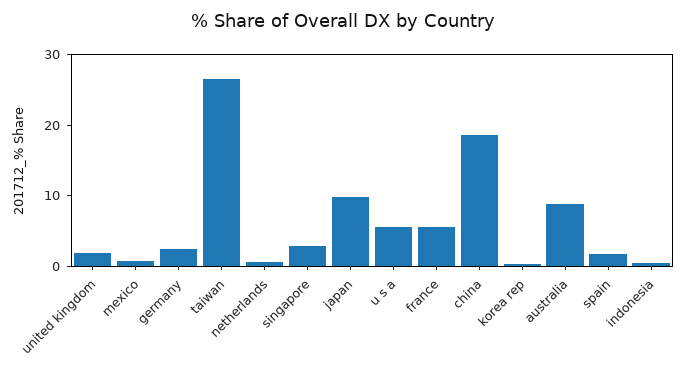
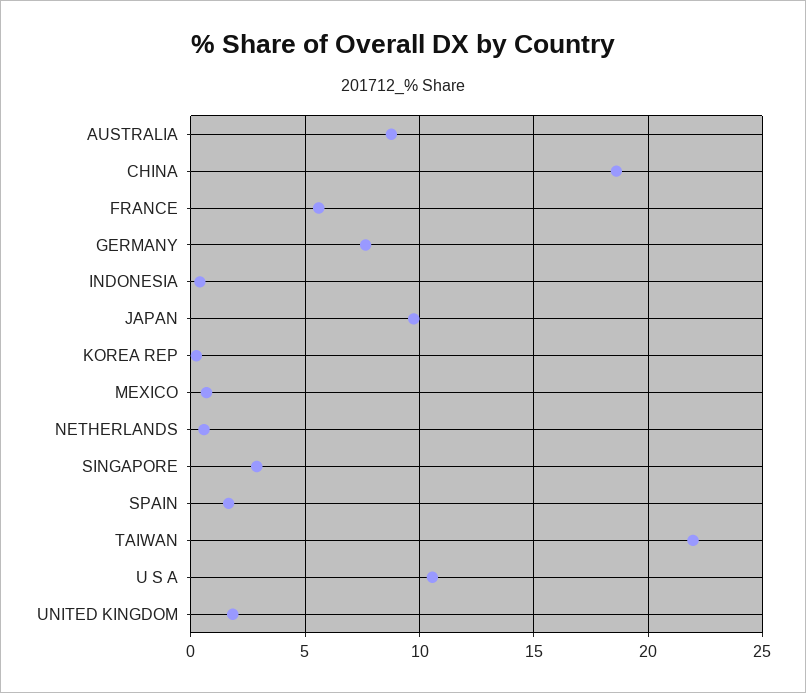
  {
    "united kingdom": 2,
    "mexico": 0.5,
-   "germany": 2,
+   "germany": 7.5,
-   "taiwan": 26,
+   "taiwan": 22,
    "netherlands": 0.5,
    "singapore": 3,
    "japan": 10,
-   "u s a": 6,
+   "u s a": 10.5,
    "france": 5.5,
    "china": 18.5,
    "korea rep": 0,
    "australia": 9,
    "spain": 1.5,
    "indonesia": 0.5
  }

